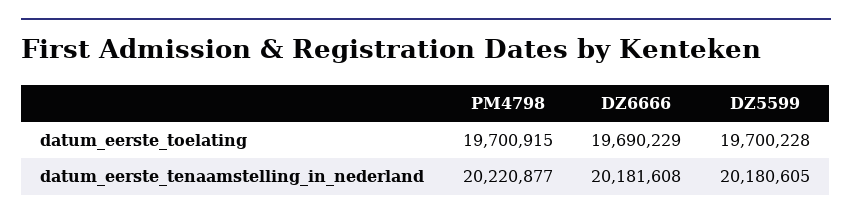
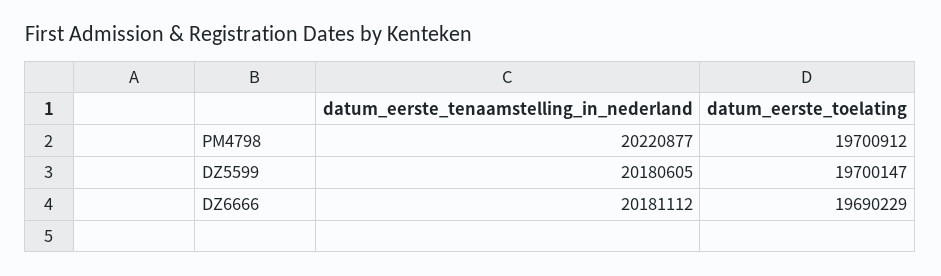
  {
    "PM4798": {
-     "datum_eerste_toelating": 19700915,
+     "datum_eerste_toelating": 19700912,
      "datum_eerste_tenaamstelling_in_nederland": 20220877
    },
    "DZ6666": {
      "datum_eerste_toelating": 19690229,
-     "datum_eerste_tenaamstelling_in_nederland": 20181608
+     "datum_eerste_tenaamstelling_in_nederland": 20181112
    },
    "DZ5599": {
-     "datum_eerste_toelating": 19700228,
+     "datum_eerste_toelating": 19700147,
      "datum_eerste_tenaamstelling_in_nederland": 20180605
    }
  }

